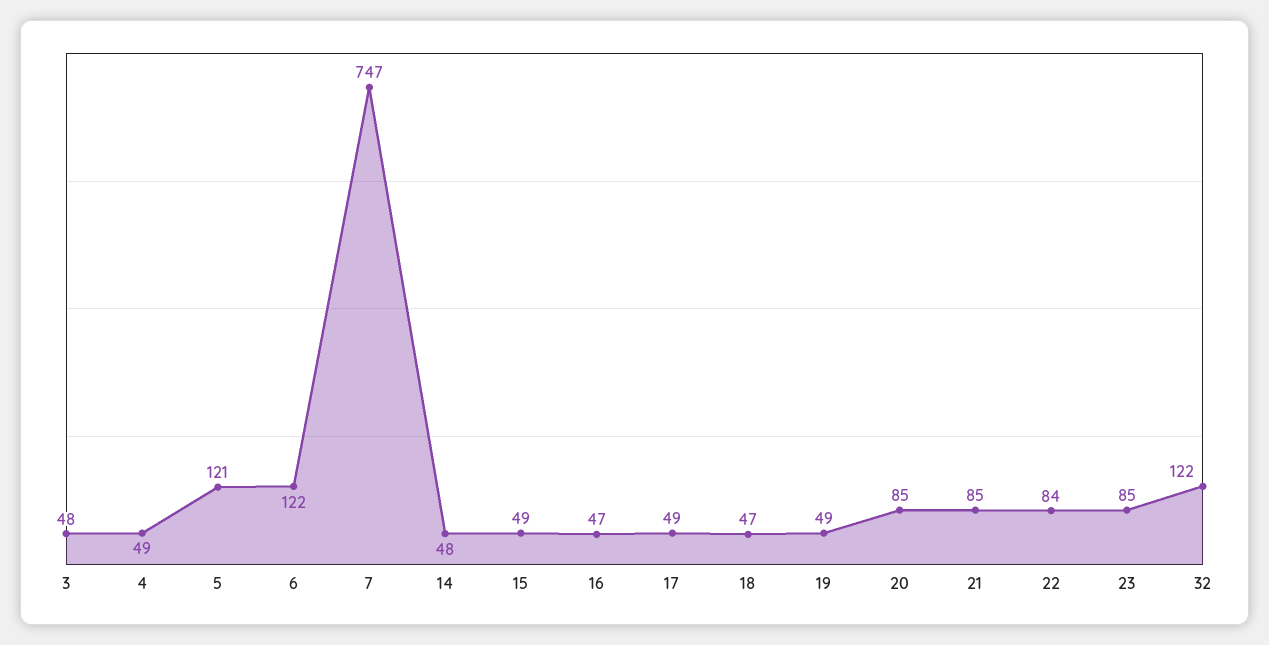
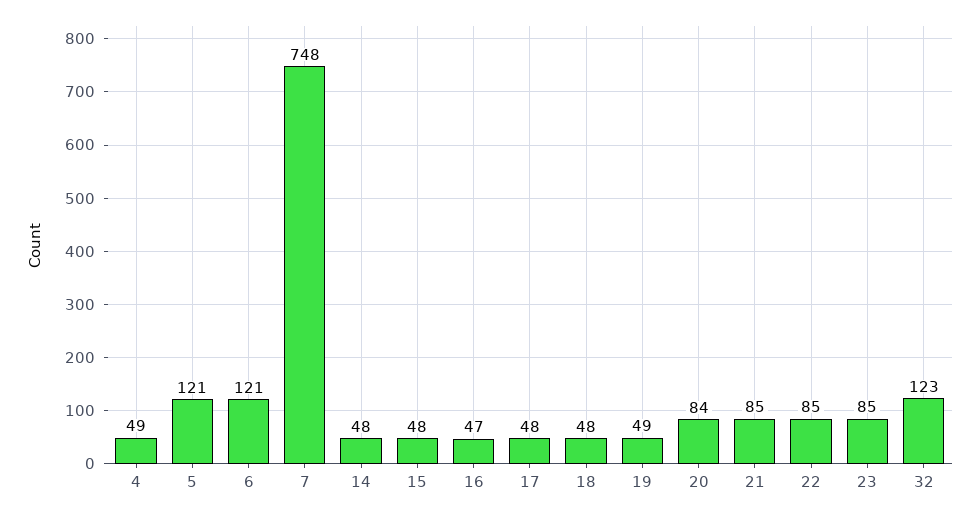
  {
-   "3": 48,
    "4": 49,
    "5": 121,
-   "6": 122,
+   "6": 121,
-   "7": 747,
+   "7": 748,
    "14": 48,
-   "15": 49,
+   "15": 48,
    "16": 47,
-   "17": 49,
+   "17": 48,
-   "18": 47,
+   "18": 48,
    "19": 49,
-   "20": 85,
+   "20": 84,
    "21": 85,
-   "22": 84,
+   "22": 85,
    "23": 85,
-   "32": 122
+   "32": 123
  }

